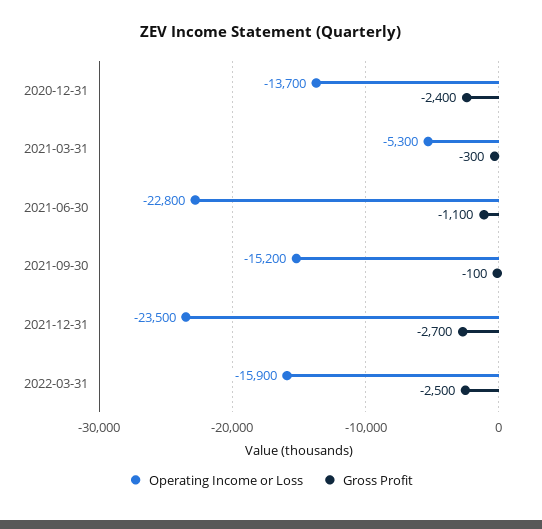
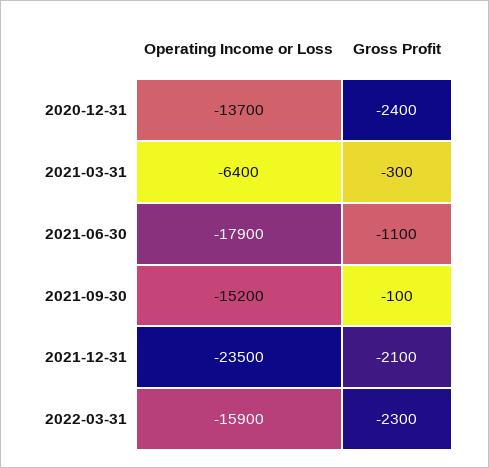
  {
    "Operating Income or Loss": {
      "2020-12-31": -13700,
-     "2021-03-31": -5300,
+     "2021-03-31": -6400,
-     "2021-06-30": -22800,
+     "2021-06-30": -17900,
      "2021-09-30": -15200,
      "2021-12-31": -23500,
      "2022-03-31": -15900
    },
    "Gross Profit": {
      "2020-12-31": -2400,
      "2021-03-31": -300,
      "2021-06-30": -1100,
      "2021-09-30": -100,
-     "2021-12-31": -2700,
+     "2021-12-31": -2100,
-     "2022-03-31": -2500
+     "2022-03-31": -2300
    }
  }

